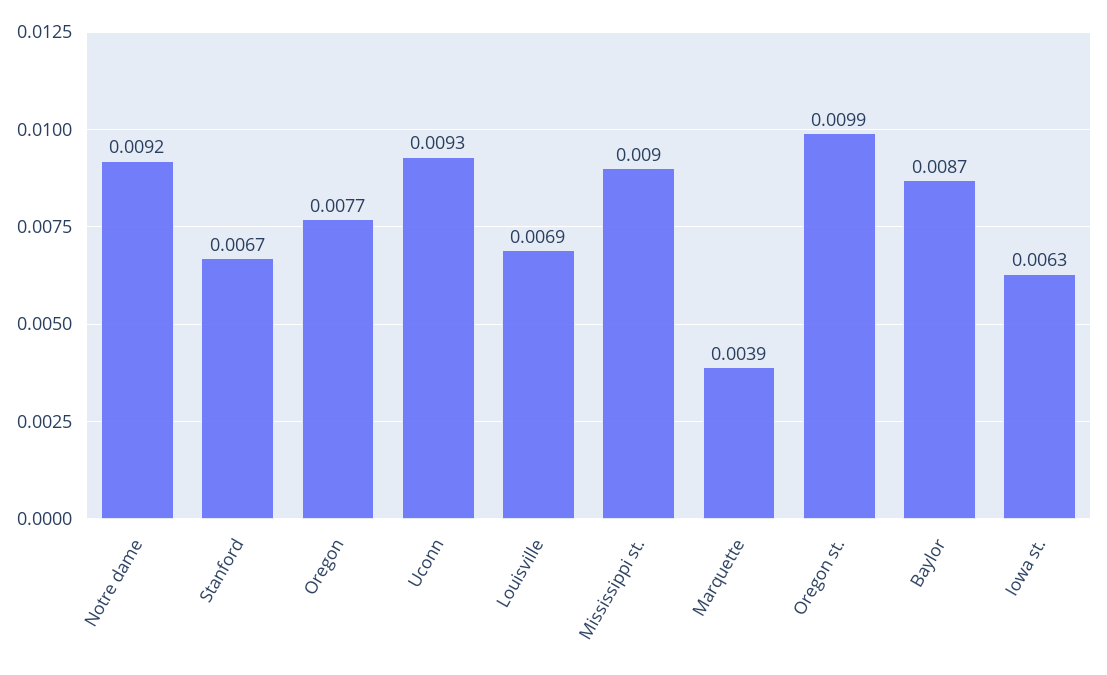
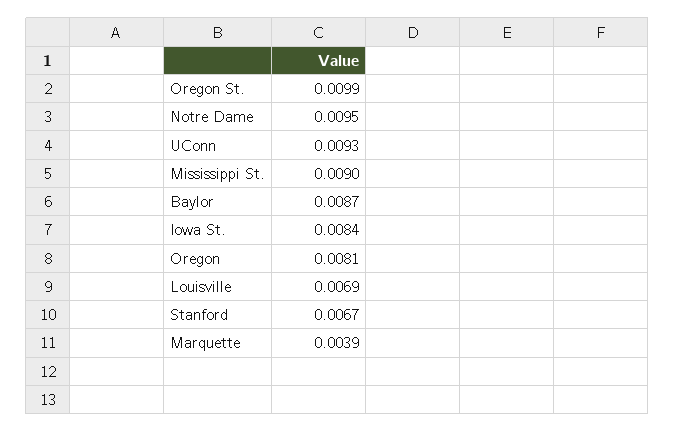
  {
-   "Notre dame": 0.0092,
+   "Notre dame": 0.0095,
    "Stanford": 0.0067,
-   "Oregon": 0.0077,
+   "Oregon": 0.0081,
    "Uconn": 0.0093,
    "Louisville": 0.0069,
    "Mississippi st.": 0.009,
    "Marquette": 0.0039,
    "Oregon st.": 0.0099,
    "Baylor": 0.0087,
-   "Iowa st.": 0.0063
+   "Iowa st.": 0.0084
  }

